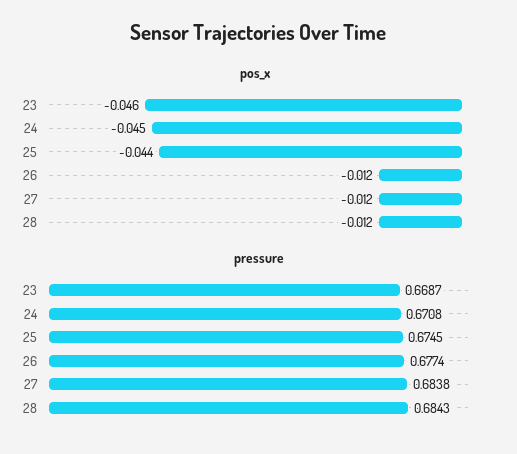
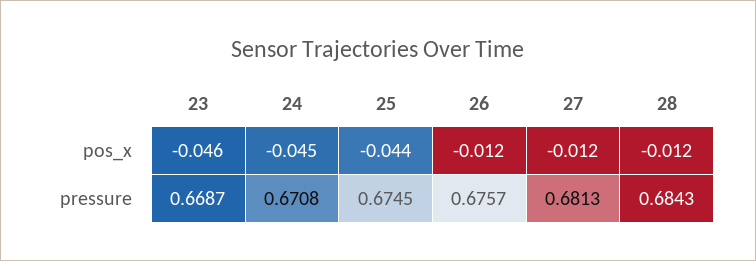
  {
    "pos_x": {
      "23": -0.046,
      "24": -0.045,
      "25": -0.044,
      "26": -0.012,
      "27": -0.012,
      "28": -0.012
    },
    "pressure": {
      "23": 0.6687,
      "24": 0.6708,
      "25": 0.6745,
-     "26": 0.6774,
+     "26": 0.6757,
-     "27": 0.6838,
+     "27": 0.6813,
      "28": 0.6843
    }
  }

